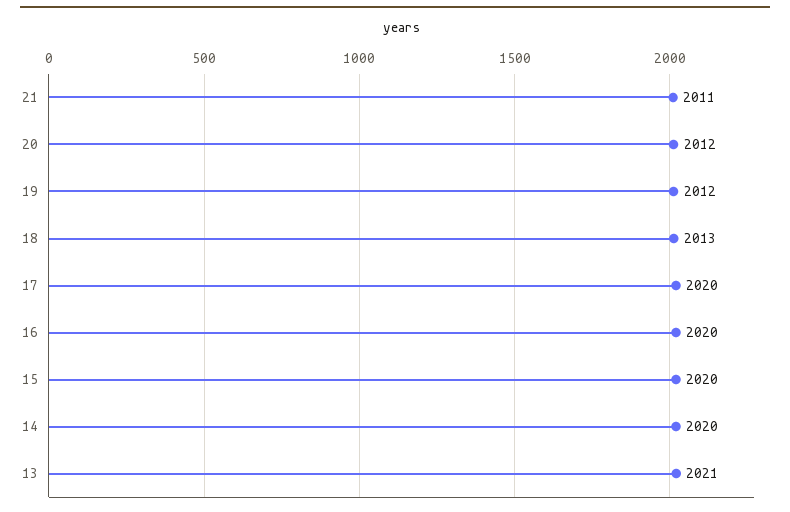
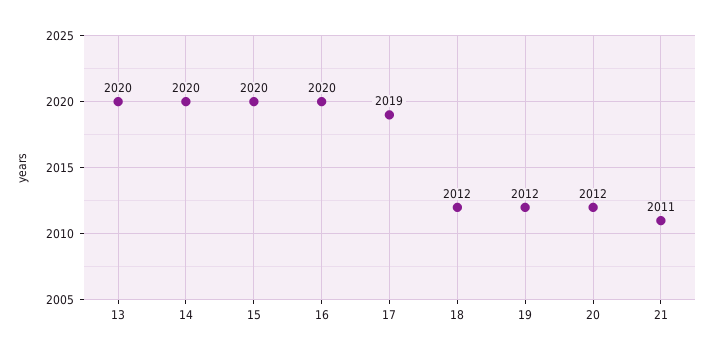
  {
    "21": 2011,
    "20": 2012,
    "19": 2012,
-   "18": 2013,
+   "18": 2012,
-   "17": 2020,
+   "17": 2019,
    "16": 2020,
    "15": 2020,
    "14": 2020,
-   "13": 2021
+   "13": 2020
  }

